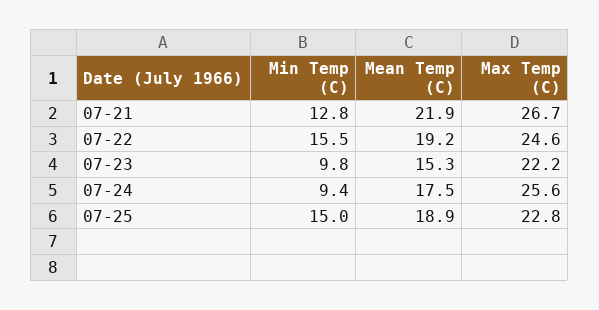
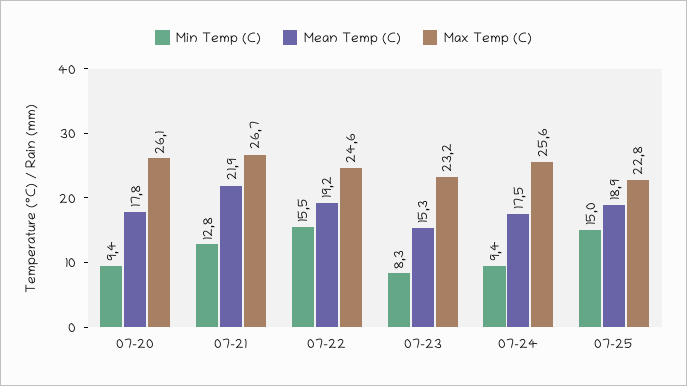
  {
    "Min Temp (C)": {
      "07-21": 12.8,
      "07-22": 15.5,
-     "07-23": 9.8,
+     "07-23": 8.3,
      "07-24": 9.4,
-     "07-25": 15
+     "07-25": 15,
+     "07-20": 9.4
    },
    "Mean Temp (C)": {
      "07-21": 21.9,
      "07-22": 19.2,
      "07-23": 15.3,
      "07-24": 17.5,
-     "07-25": 18.9
+     "07-25": 18.9,
+     "07-20": 17.8
    },
    "Max Temp (C)": {
      "07-21": 26.7,
      "07-22": 24.6,
-     "07-23": 22.2,
+     "07-23": 23.2,
      "07-24": 25.6,
-     "07-25": 22.8
+     "07-25": 22.8,
+     "07-20": 26.1
    }
  }

